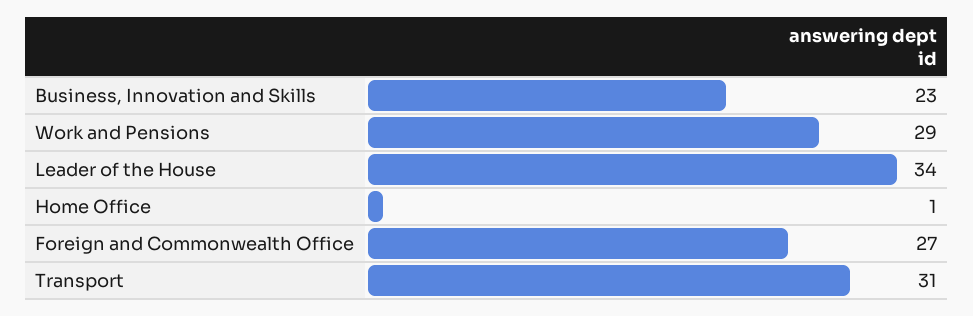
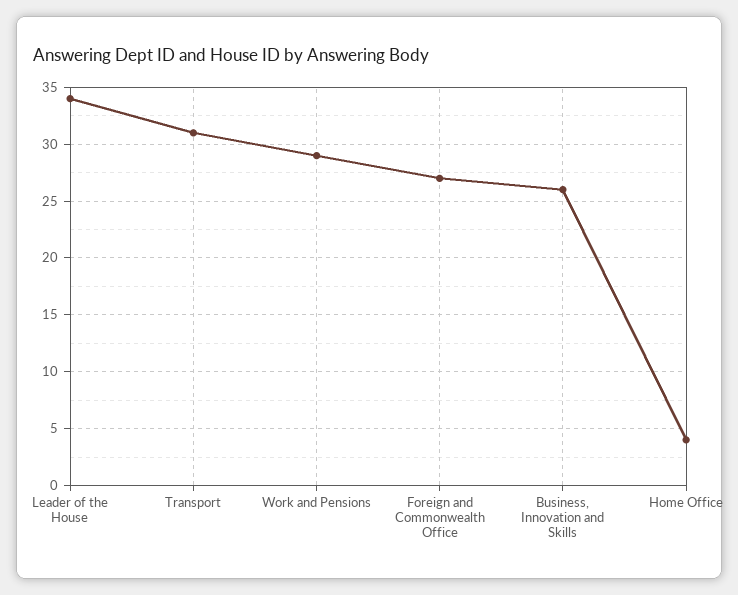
  {
-   "Business, Innovation and Skills": 23,
+   "Business, Innovation and Skills": 26,
    "Work and Pensions": 29,
    "Leader of the House": 34,
-   "Home Office": 1,
+   "Home Office": 4,
    "Foreign and Commonwealth Office": 27,
    "Transport": 31
  }

